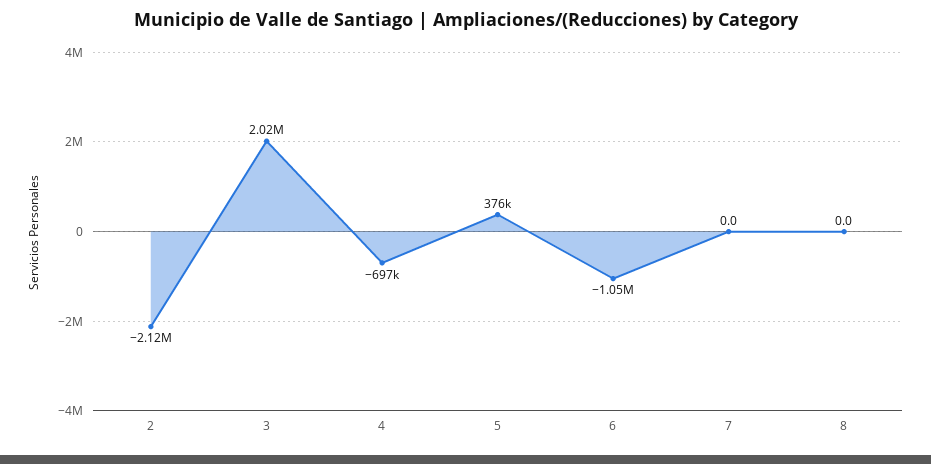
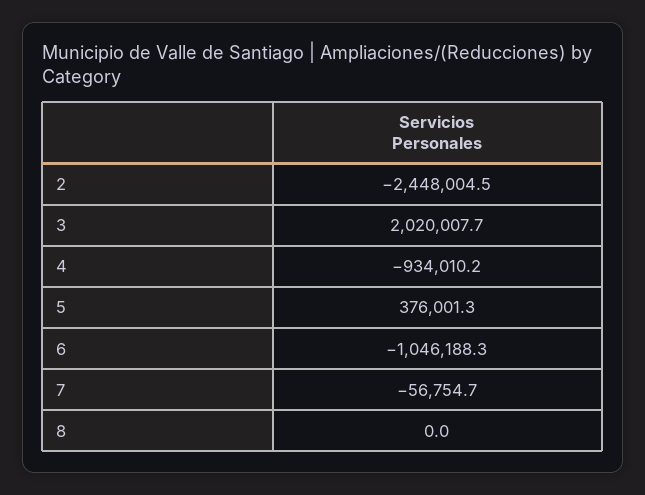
  {
-   "2": -2120000,
+   "2": -2448004.5,
    "3": 2020007.7,
-   "4": -697000,
+   "4": -934010.2,
    "5": 376001.3,
    "6": -1046188.3,
-   "7": 0,
+   "7": -56754.7,
    "8": 0
  }

